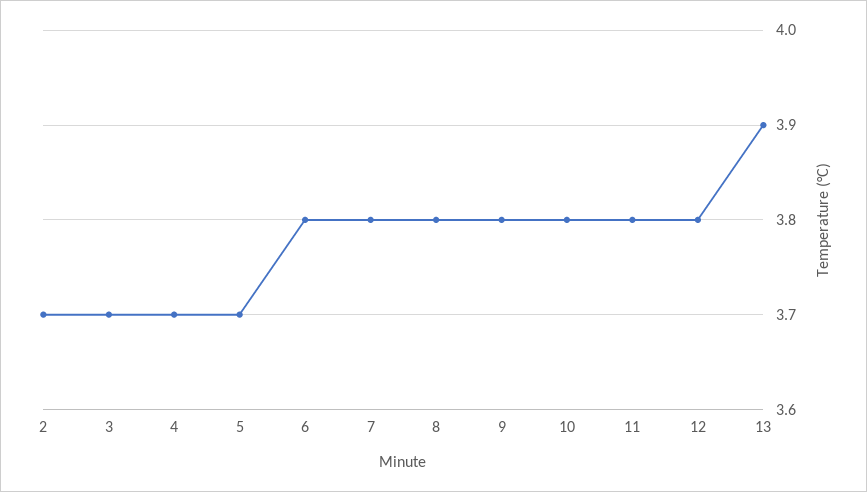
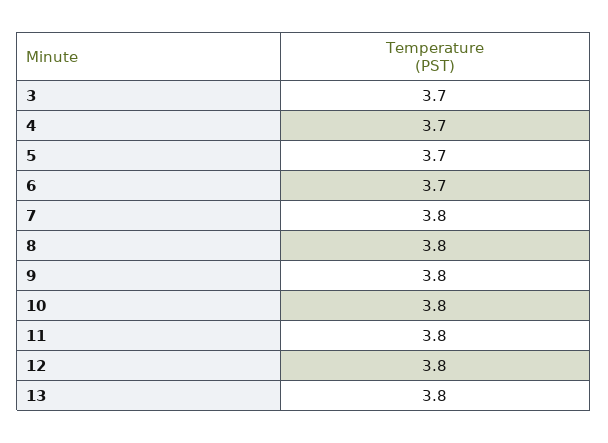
  {
-   "2": 3.7,
    "3": 3.7,
    "4": 3.7,
    "5": 3.7,
-   "6": 3.8,
+   "6": 3.7,
    "7": 3.8,
    "8": 3.8,
    "9": 3.8,
    "10": 3.8,
    "11": 3.8,
    "12": 3.8,
-   "13": 3.9
+   "13": 3.8
  }

